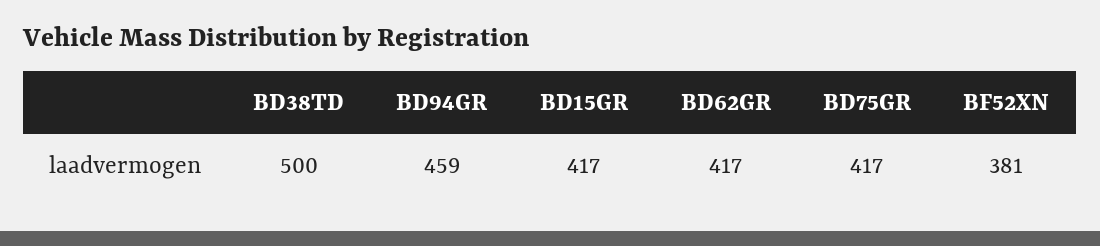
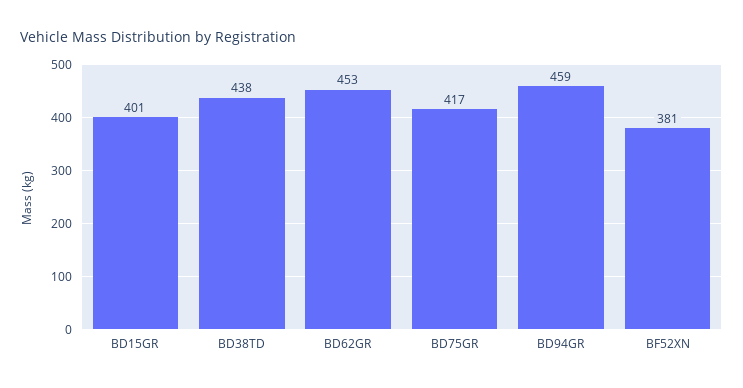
  {
-   "BD38TD": 500,
+   "BD38TD": 438,
    "BD94GR": 459,
-   "BD15GR": 417,
+   "BD15GR": 401,
-   "BD62GR": 417,
+   "BD62GR": 453,
    "BD75GR": 417,
    "BF52XN": 381
  }

